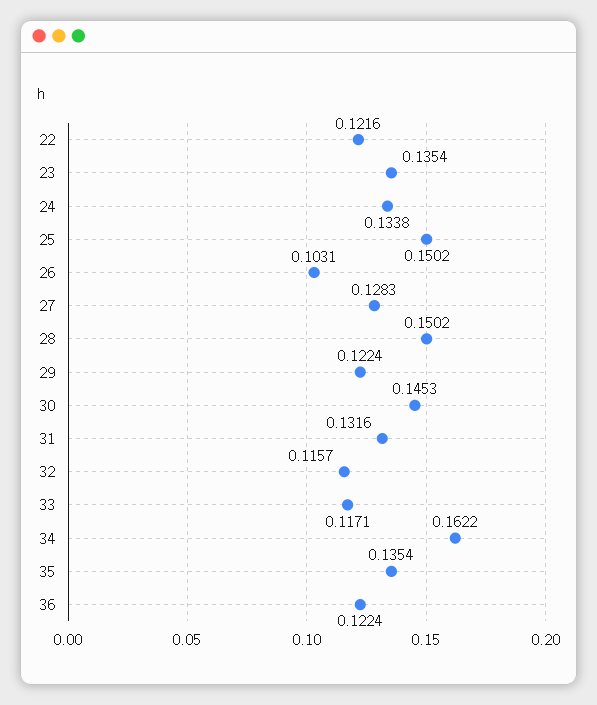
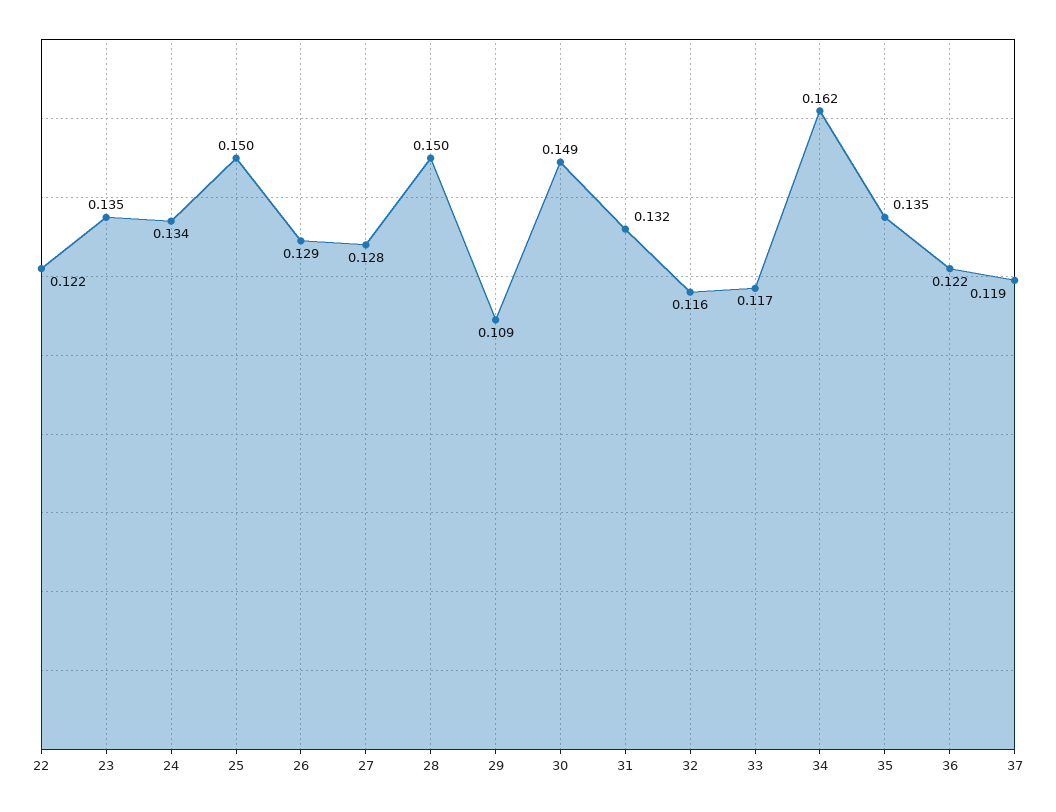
  {
    "22": 0.1216,
    "23": 0.1354,
    "24": 0.1338,
    "25": 0.1502,
-   "26": 0.1031,
+   "26": 0.129,
    "27": 0.1283,
    "28": 0.1502,
-   "29": 0.1224,
+   "29": 0.109,
-   "30": 0.1453,
+   "30": 0.149,
    "31": 0.1316,
    "32": 0.1157,
    "33": 0.1171,
    "34": 0.1622,
    "35": 0.1354,
-   "36": 0.1224
+   "36": 0.1224,
+   "37": 0.119
  }

